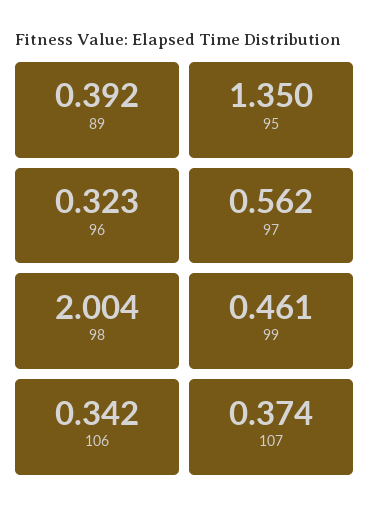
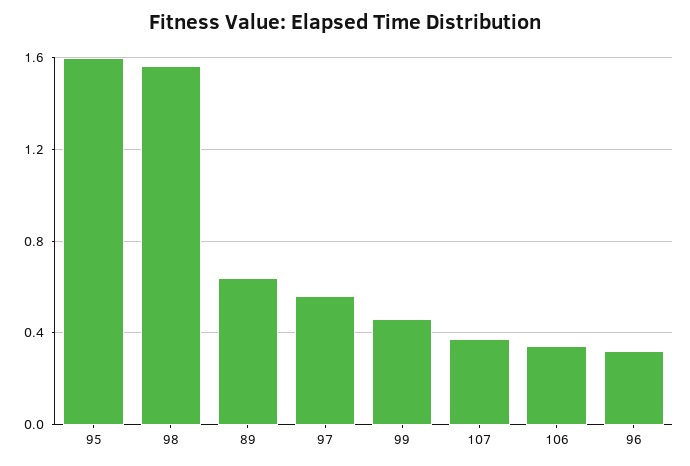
  {
-   "89": 0.392,
+   "89": 0.65,
-   "95": 1.35,
+   "95": 1.6,
    "96": 0.323,
    "97": 0.562,
-   "98": 2.004,
+   "98": 1.55,
    "99": 0.461,
    "106": 0.342,
    "107": 0.374
  }

